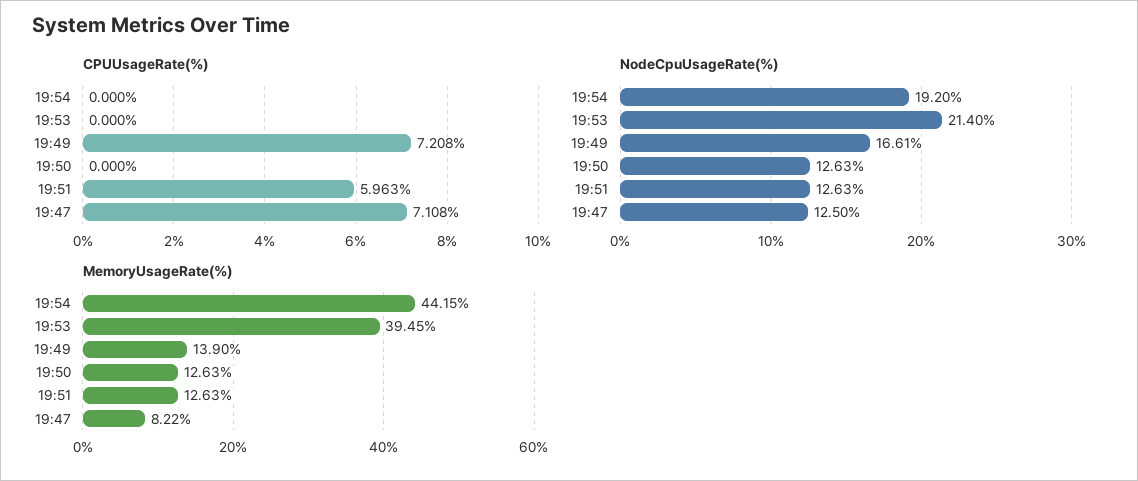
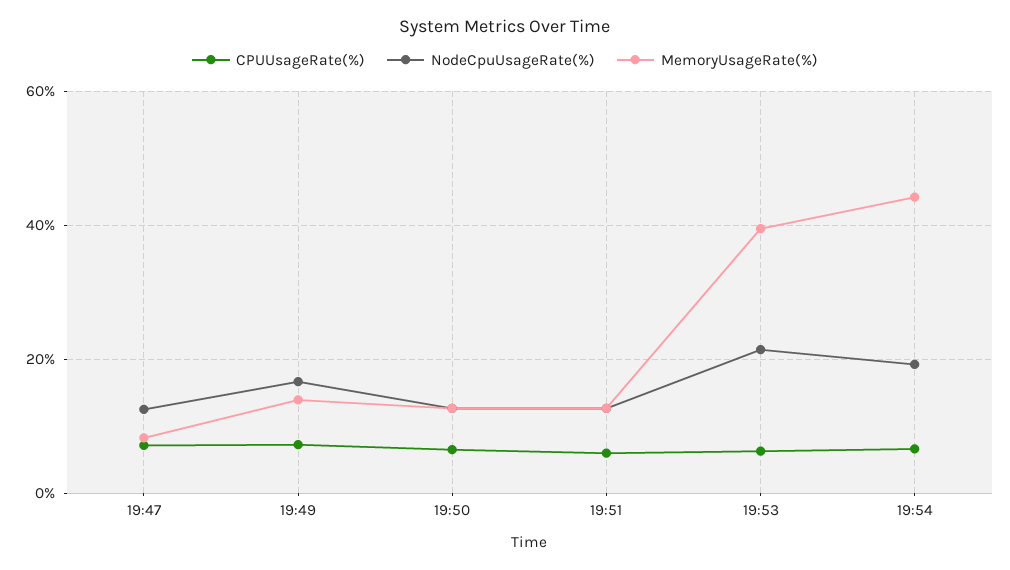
  {
    "CPUUsageRate(%)": {
-     "19:54": 0,
+     "19:54": 6,
-     "19:53": 0,
+     "19:53": 6,
      "19:49": 7.208,
-     "19:50": 0,
+     "19:50": 6,
      "19:51": 5.963,
      "19:47": 7.108
    },
    "NodeCpuUsageRate(%)": {
      "19:54": 19.2,
      "19:53": 21.4,
      "19:49": 16.61,
      "19:50": 12.63,
      "19:51": 12.63,
      "19:47": 12.5
    },
    "MemoryUsageRate(%)": {
      "19:54": 44.15,
      "19:53": 39.45,
      "19:49": 13.9,
      "19:50": 12.63,
      "19:51": 12.63,
      "19:47": 8.22
    }
  }

